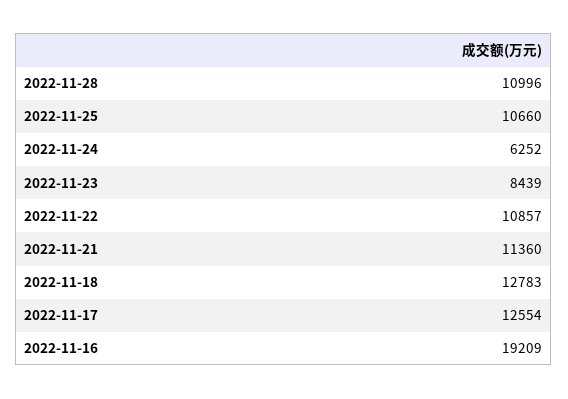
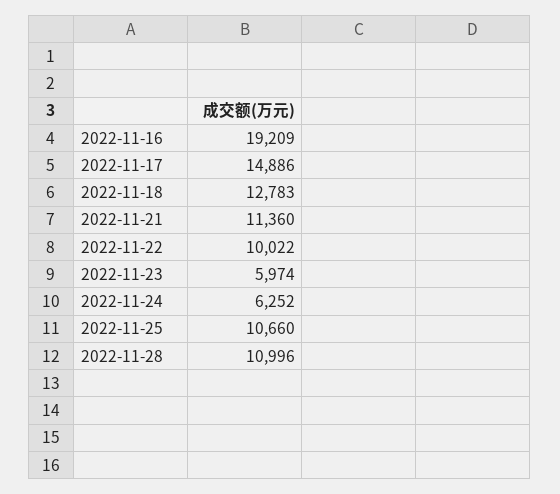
  {
    "2022-11-28": 10996,
    "2022-11-25": 10660,
    "2022-11-24": 6252,
-   "2022-11-23": 8439,
+   "2022-11-23": 5974,
-   "2022-11-22": 10857,
+   "2022-11-22": 10022,
    "2022-11-21": 11360,
    "2022-11-18": 12783,
-   "2022-11-17": 12554,
+   "2022-11-17": 14886,
    "2022-11-16": 19209
  }

